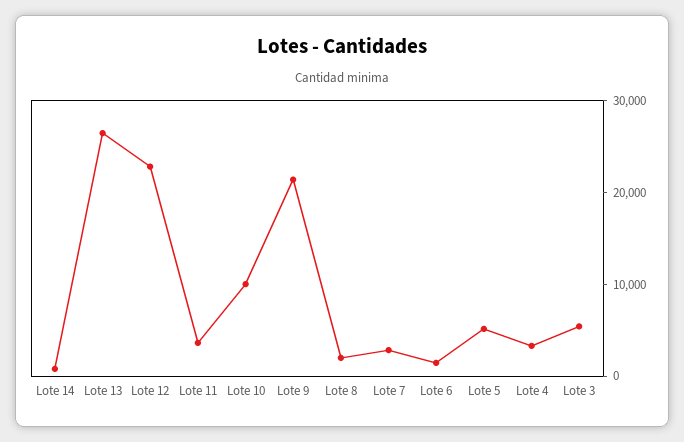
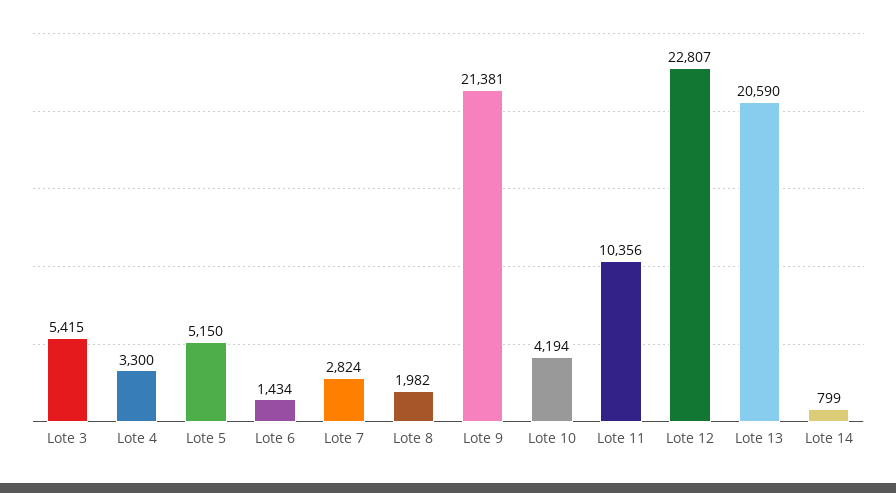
  {
    "Lote 14": 799,
-   "Lote 13": 26000,
+   "Lote 13": 20590,
    "Lote 12": 22807,
-   "Lote 11": 4000,
+   "Lote 11": 10356,
-   "Lote 10": 10000,
+   "Lote 10": 4194,
    "Lote 9": 21381,
    "Lote 8": 1982,
    "Lote 7": 2824,
    "Lote 6": 1434,
    "Lote 5": 5150,
    "Lote 4": 3300,
    "Lote 3": 5415
  }

